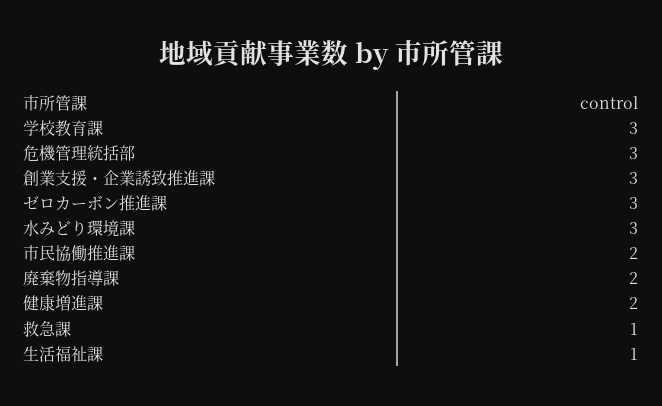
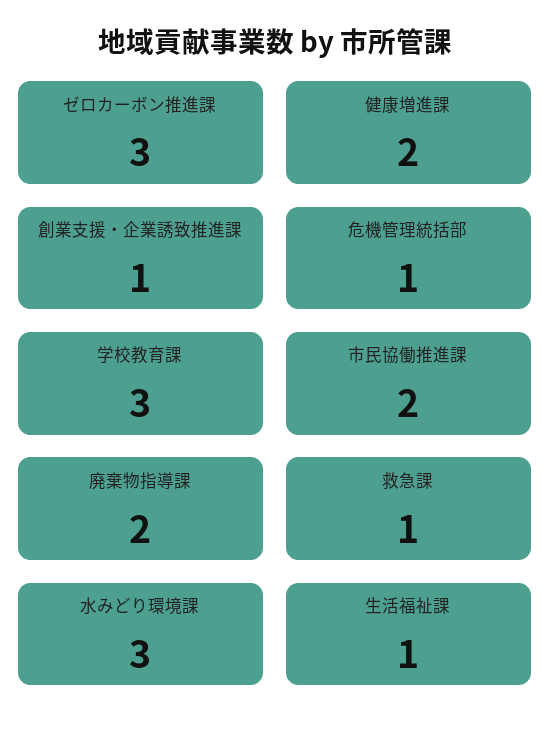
  {
    "学校教育課": 3,
-   "危機管理統括部": 3,
+   "危機管理統括部": 1,
-   "創業支援・企業誘致推進課": 3,
+   "創業支援・企業誘致推進課": 1,
    "ゼロカーボン推進課": 3,
    "水みどり環境課": 3,
    "市民協働推進課": 2,
    "廃棄物指導課": 2,
    "健康増進課": 2,
    "救急課": 1,
    "生活福祉課": 1
  }

